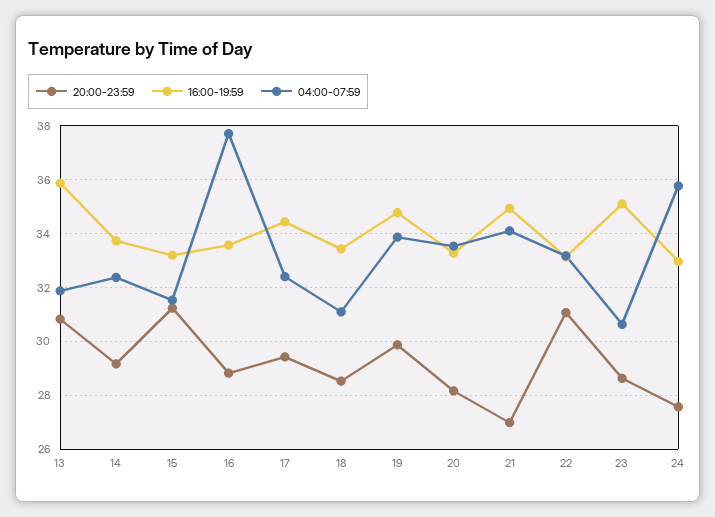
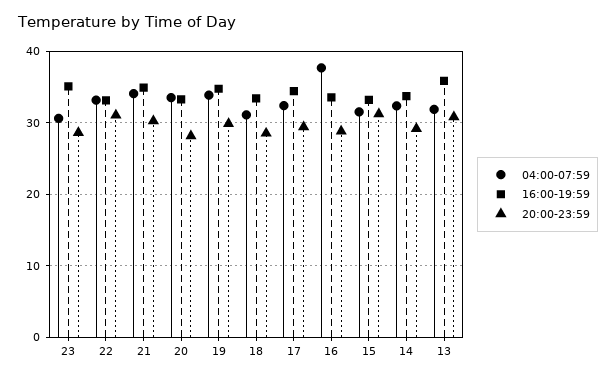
  {
    "20:00-23:59": {
      "13": 30.75,
      "14": 29.25,
      "15": 31.25,
      "16": 28.75,
      "17": 29.5,
      "18": 28.5,
      "19": 29.75,
      "20": 28.25,
-     "21": 27,
+     "21": 30,
      "22": 31,
-     "23": 28.75,
+     "23": 28.75
-     "24": 27.5
    },
    "16:00-19:59": {
      "13": 35.75,
      "14": 33.75,
      "15": 33.25,
      "16": 33.5,
      "17": 34.5,
      "18": 33.5,
      "19": 34.75,
      "20": 33.25,
      "21": 35,
      "22": 33.25,
-     "23": 35,
+     "23": 35
-     "24": 33
    },
    "04:00-07:59": {
      "13": 31.75,
      "14": 32.25,
      "15": 31.5,
      "16": 37.75,
      "17": 32.5,
      "18": 31,
      "19": 33.75,
      "20": 33.5,
      "21": 34,
      "22": 33.25,
-     "23": 30.75,
+     "23": 30.75
-     "24": 35.75
    }
  }

